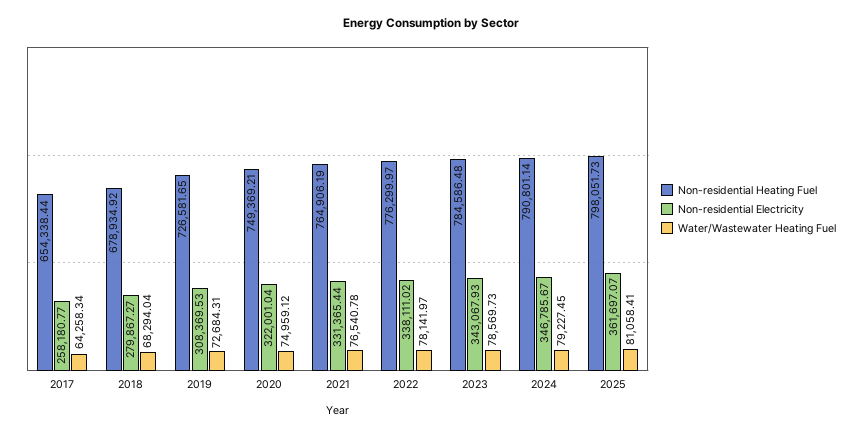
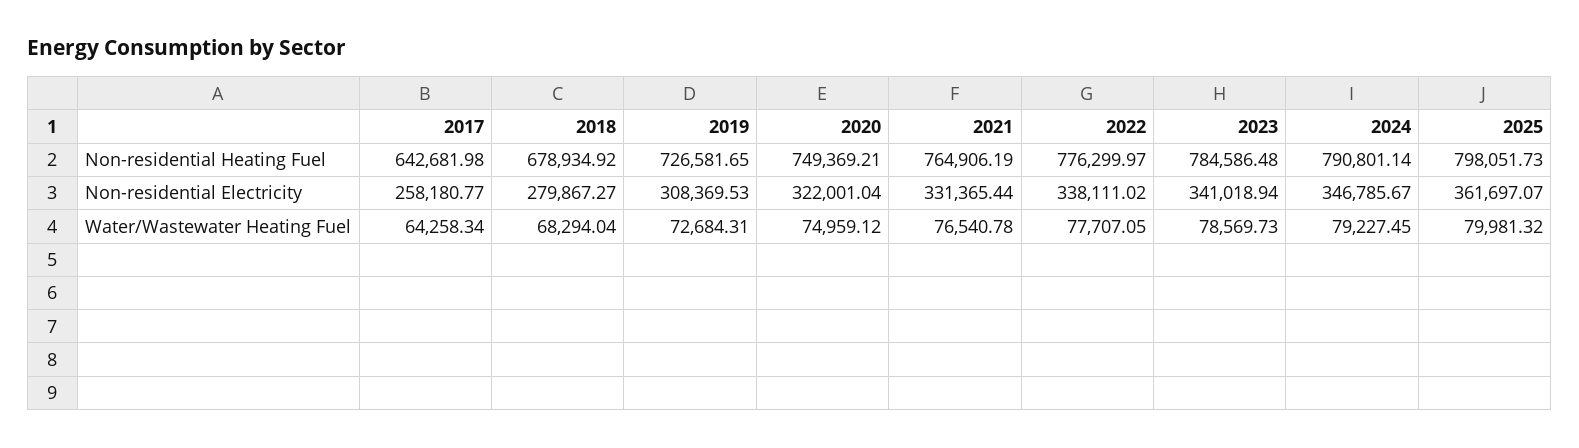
  {
    "Non-residential Heating Fuel": {
-     "2017": 654338.44,
+     "2017": 642681.98,
      "2018": 678934.92,
      "2019": 726581.65,
      "2020": 749369.21,
      "2021": 764906.19,
      "2022": 776299.97,
      "2023": 784586.48,
      "2024": 790801.14,
      "2025": 798051.73
    },
    "Non-residential Electricity": {
      "2017": 258180.77,
      "2018": 279867.27,
      "2019": 308369.53,
      "2020": 322001.04,
      "2021": 331365.44,
      "2022": 338111.02,
-     "2023": 343067.93,
+     "2023": 341018.94,
      "2024": 346785.67,
      "2025": 361697.07
    },
    "Water/Wastewater Heating Fuel": {
      "2017": 64258.34,
      "2018": 68294.04,
      "2019": 72684.31,
      "2020": 74959.12,
      "2021": 76540.78,
-     "2022": 78141.97,
+     "2022": 77707.05,
      "2023": 78569.73,
      "2024": 79227.45,
-     "2025": 81058.41
+     "2025": 79981.32
    }
  }

